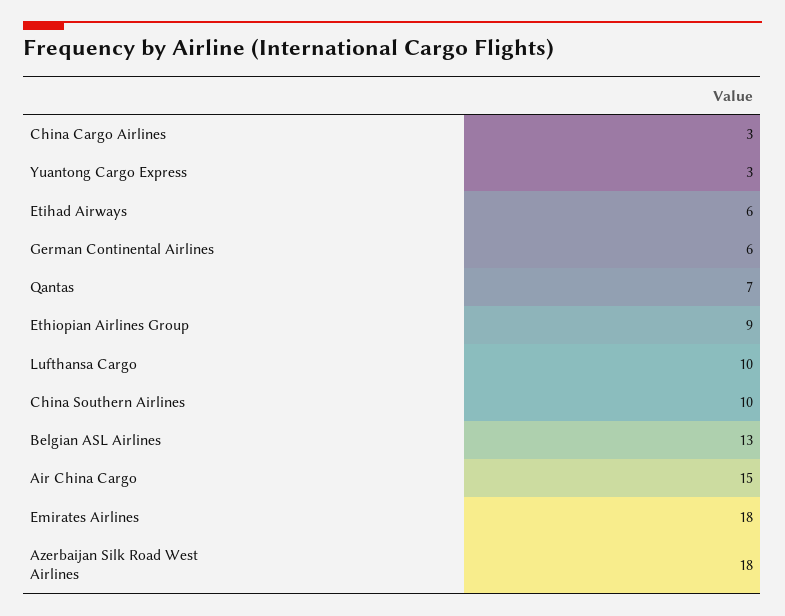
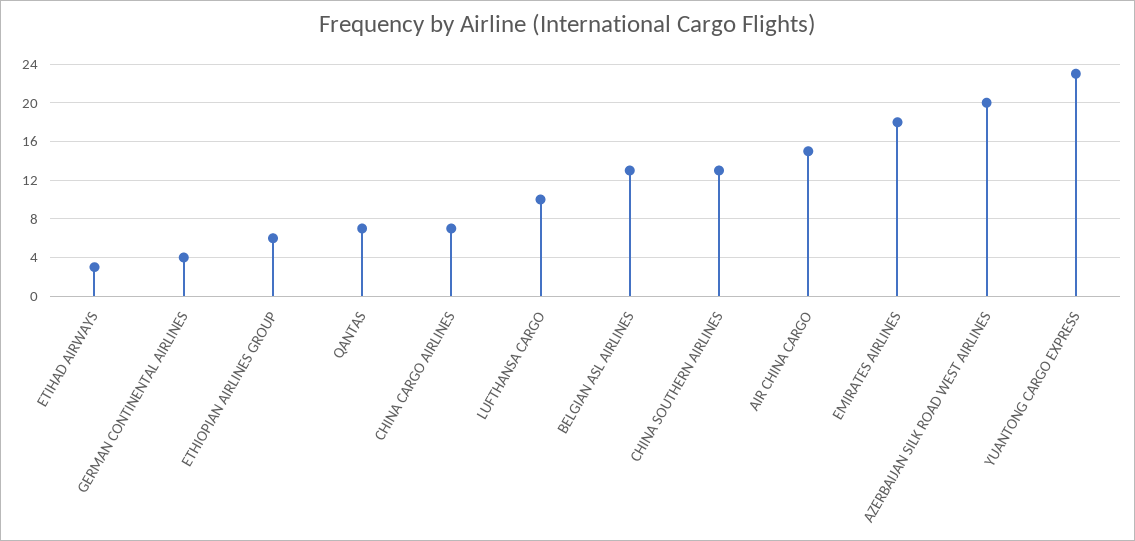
  {
-   "China Cargo Airlines": 3,
+   "China Cargo Airlines": 7,
-   "Yuantong Cargo Express": 3,
+   "Yuantong Cargo Express": 23,
-   "Etihad Airways": 6,
+   "Etihad Airways": 3,
-   "German Continental Airlines": 6,
+   "German Continental Airlines": 4,
    "Qantas": 7,
-   "Ethiopian Airlines Group": 9,
+   "Ethiopian Airlines Group": 6,
    "Lufthansa Cargo": 10,
-   "China Southern Airlines": 10,
+   "China Southern Airlines": 13,
    "Belgian ASL Airlines": 13,
    "Air China Cargo": 15,
    "Emirates Airlines": 18,
-   "Azerbaijan Silk Road West Airlines": 18
+   "Azerbaijan Silk Road West Airlines": 20
  }

